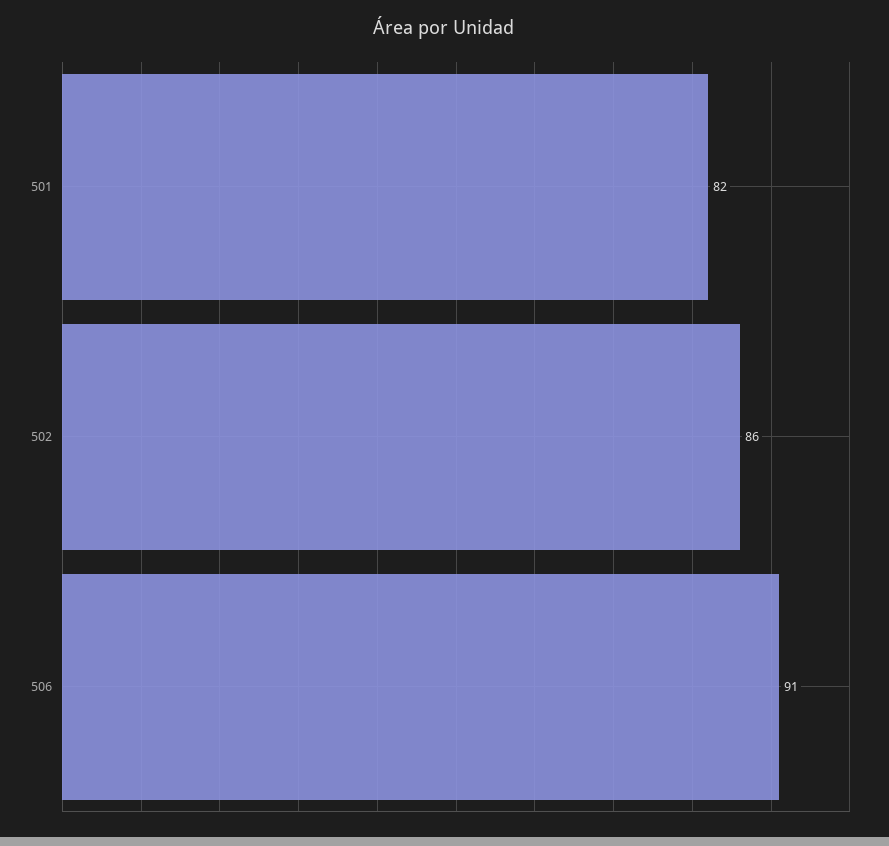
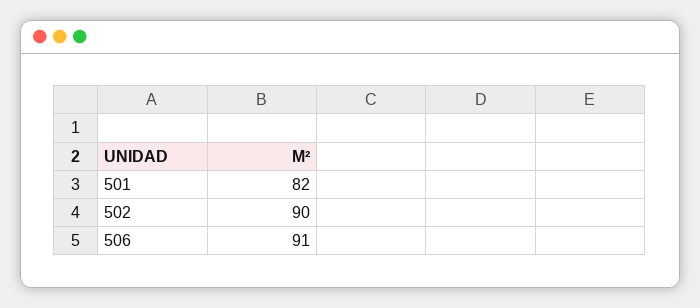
  {
    "501": 82,
-   "502": 86,
+   "502": 90,
    "506": 91
  }

